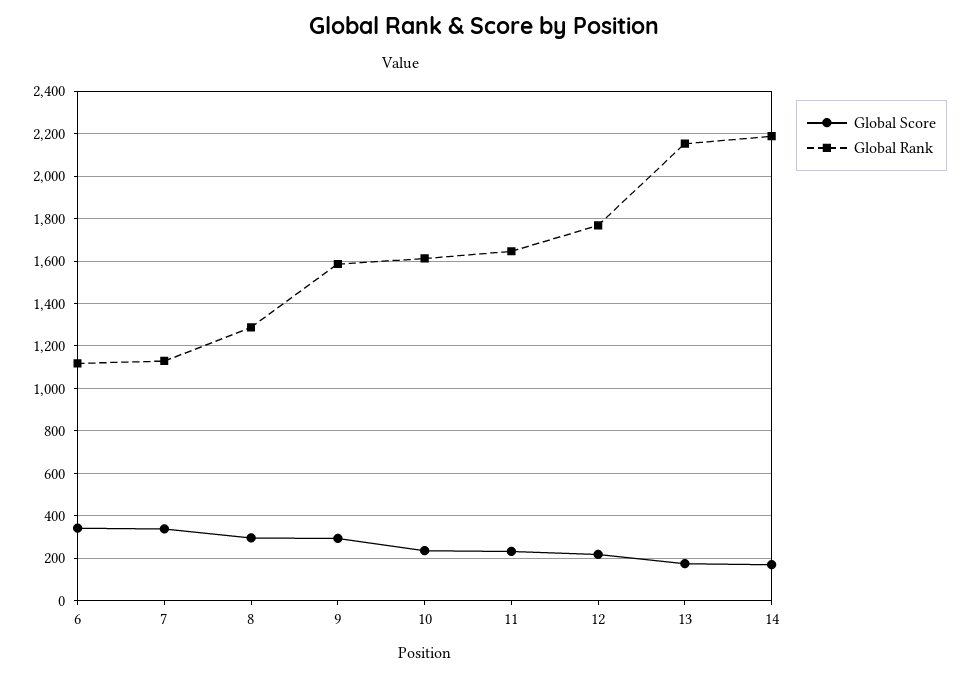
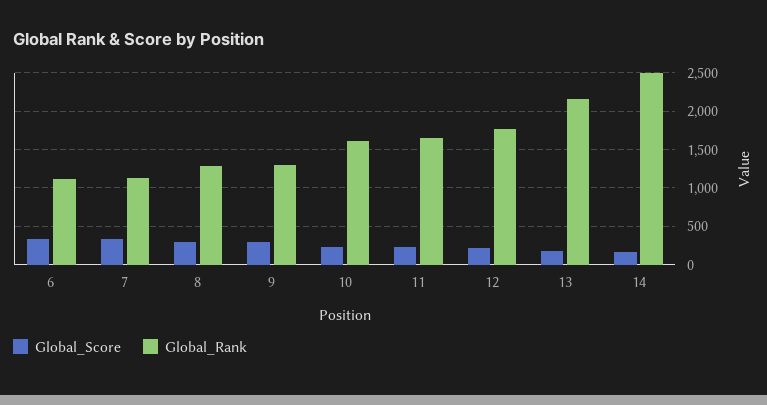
  {
    "Global Score": {
      "6": 350,
      "7": 350,
      "8": 300,
      "9": 300,
      "10": 250,
      "11": 250,
      "12": 200,
      "13": 150,
      "14": 150
    },
    "Global Rank": {
      "6": 1100,
      "7": 1150,
      "8": 1300,
-     "9": 1600,
+     "9": 1300,
      "10": 1600,
      "11": 1650,
      "12": 1750,
      "13": 2150,
-     "14": 2200
+     "14": 2500
    }
  }

